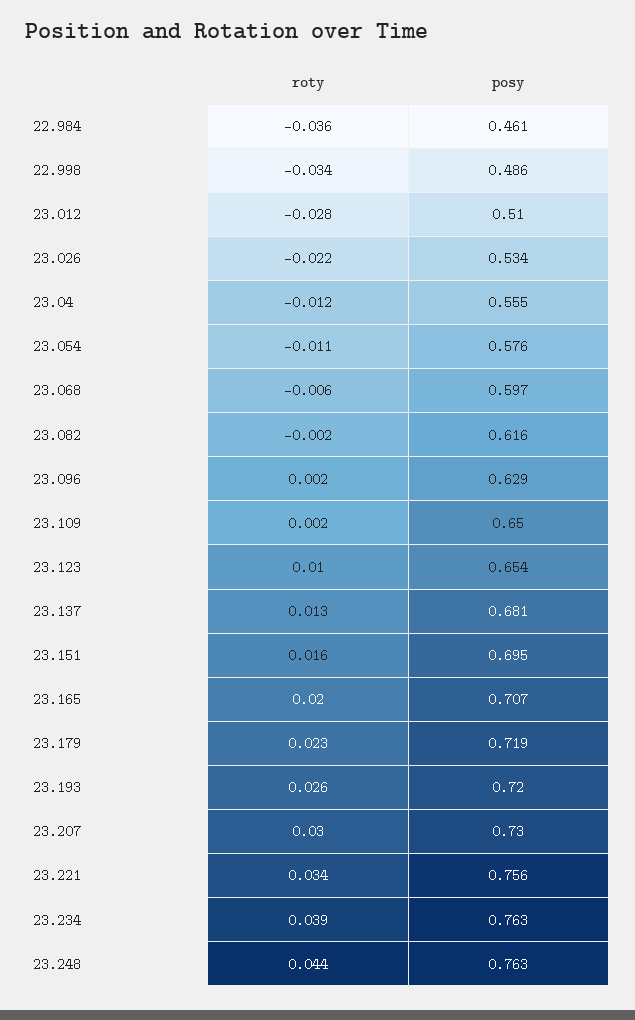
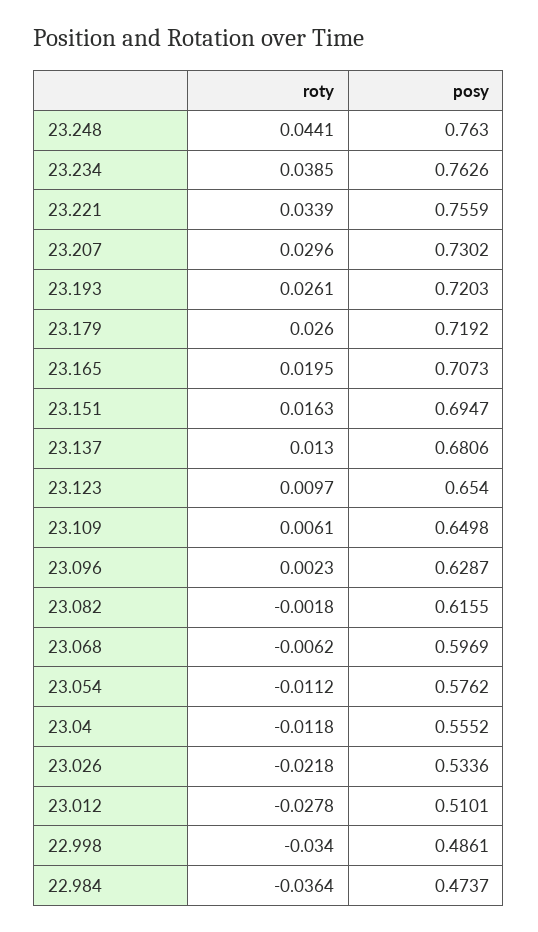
  {
    "roty": {
      "22.984": -0.0364,
      "22.998": -0.034,
      "23.012": -0.0278,
      "23.026": -0.0218,
      "23.04": -0.0118,
      "23.054": -0.0112,
      "23.068": -0.0062,
      "23.082": -0.0018,
      "23.096": 0.0023,
-     "23.109": 0.002,
+     "23.109": 0.0061,
      "23.123": 0.0097,
      "23.137": 0.013,
      "23.151": 0.0163,
      "23.165": 0.0195,
-     "23.179": 0.023,
+     "23.179": 0.026,
      "23.193": 0.0261,
      "23.207": 0.0296,
      "23.221": 0.0339,
      "23.234": 0.0385,
      "23.248": 0.0441
    },
    "posy": {
-     "22.984": 0.461,
+     "22.984": 0.4737,
      "22.998": 0.4861,
      "23.012": 0.5101,
      "23.026": 0.5336,
      "23.04": 0.5552,
      "23.054": 0.5762,
      "23.068": 0.5969,
      "23.082": 0.6155,
      "23.096": 0.6287,
      "23.109": 0.6498,
      "23.123": 0.654,
      "23.137": 0.6806,
      "23.151": 0.6947,
      "23.165": 0.7073,
      "23.179": 0.7192,
      "23.193": 0.7203,
      "23.207": 0.7302,
      "23.221": 0.7559,
      "23.234": 0.7626,
      "23.248": 0.763
    }
  }

